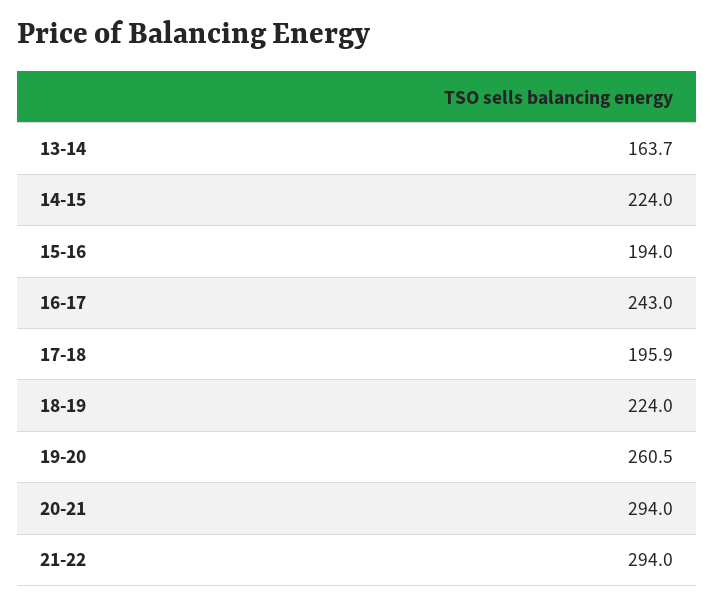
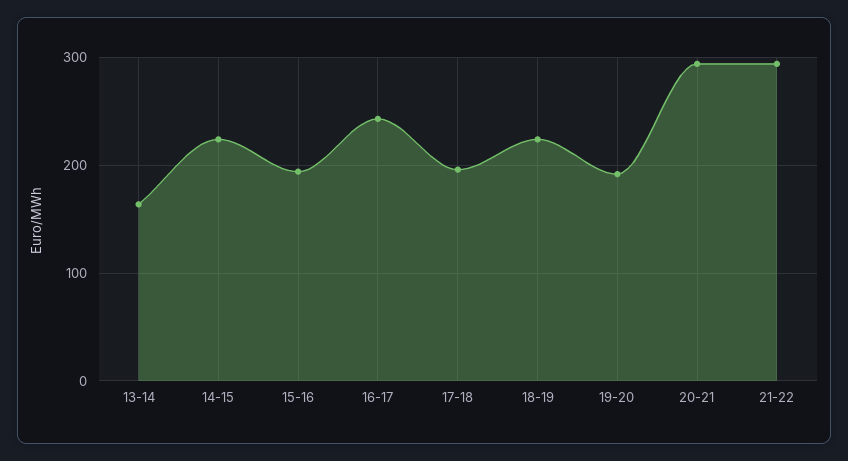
  {
    "13-14": 163.7,
    "14-15": 224,
    "15-16": 194,
    "16-17": 243,
    "17-18": 195.9,
    "18-19": 224,
-   "19-20": 260.5,
+   "19-20": 190,
    "20-21": 294,
    "21-22": 294
  }

